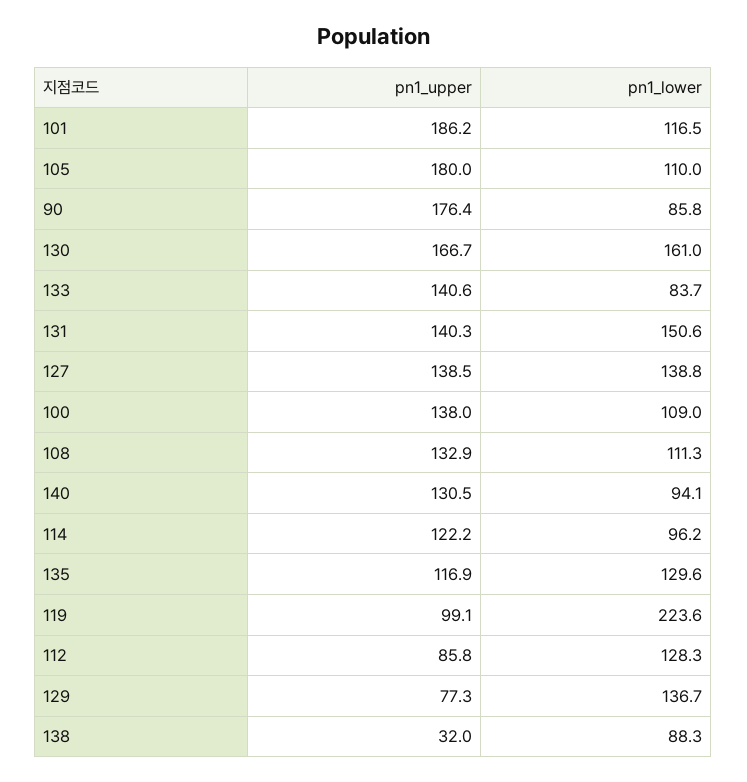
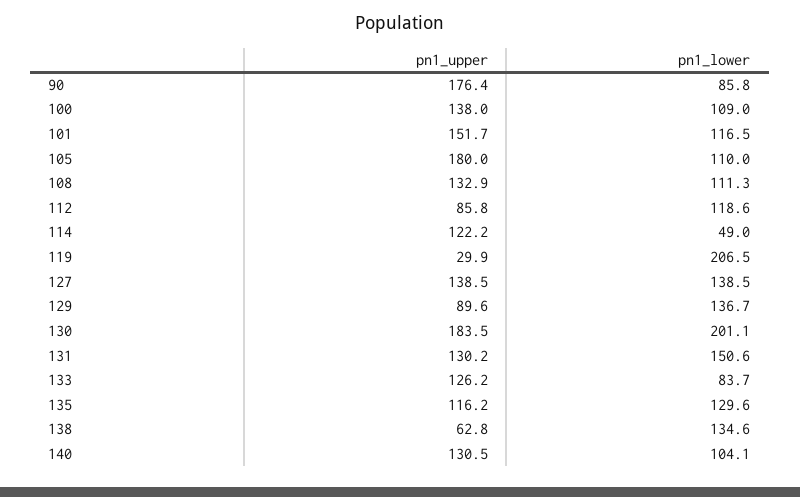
  {
    "pn1_upper": {
-     "101": 186.2,
+     "101": 151.7,
      "105": 180,
      "90": 176.4,
-     "130": 166.7,
+     "130": 183.5,
-     "133": 140.6,
+     "133": 126.2,
-     "131": 140.3,
+     "131": 130.2,
      "127": 138.5,
      "100": 138,
      "108": 132.9,
      "140": 130.5,
      "114": 122.2,
-     "135": 116.9,
+     "135": 116.2,
-     "119": 99.1,
+     "119": 29.9,
      "112": 85.8,
-     "129": 77.3,
+     "129": 89.6,
-     "138": 32
+     "138": 62.8
    },
    "pn1_lower": {
      "101": 116.5,
      "105": 110,
      "90": 85.8,
-     "130": 161,
+     "130": 201.1,
      "133": 83.7,
      "131": 150.6,
-     "127": 138.8,
+     "127": 138.5,
      "100": 109,
      "108": 111.3,
-     "140": 94.1,
+     "140": 104.1,
-     "114": 96.2,
+     "114": 49,
      "135": 129.6,
-     "119": 223.6,
+     "119": 206.5,
-     "112": 128.3,
+     "112": 118.6,
      "129": 136.7,
-     "138": 88.3
+     "138": 134.6
    }
  }

